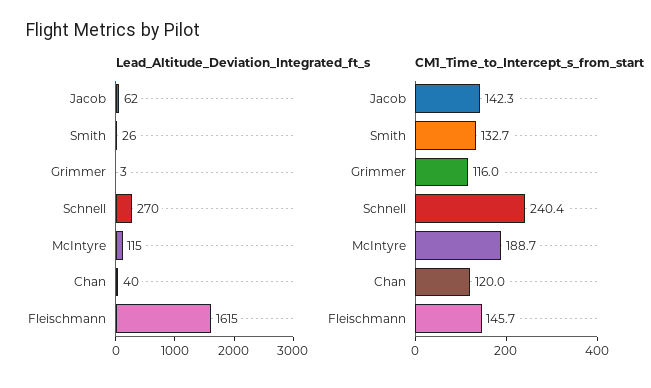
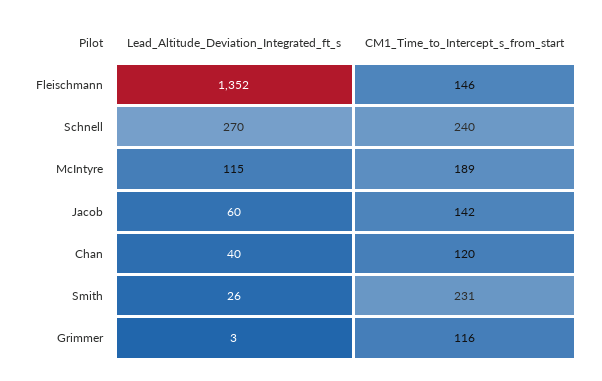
  {
    "Lead_Altitude_Deviation_Integrated_ft_s": {
-     "Jacob": 62,
+     "Jacob": 60,
      "Smith": 26,
      "Grimmer": 3,
      "Schnell": 270,
      "McIntyre": 115,
      "Chan": 40,
-     "Fleischmann": 1615
+     "Fleischmann": 1352
    },
    "CM1_Time_to_Intercept_s_from_start": {
      "Jacob": 142.3,
-     "Smith": 132.7,
+     "Smith": 231,
      "Grimmer": 116,
      "Schnell": 240.4,
      "McIntyre": 188.7,
      "Chan": 120,
      "Fleischmann": 145.7
    }
  }

